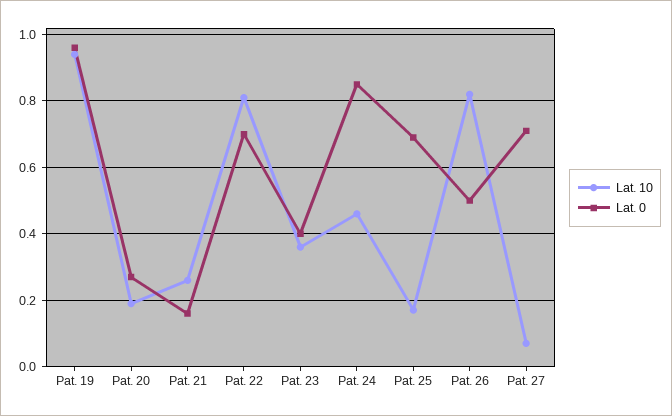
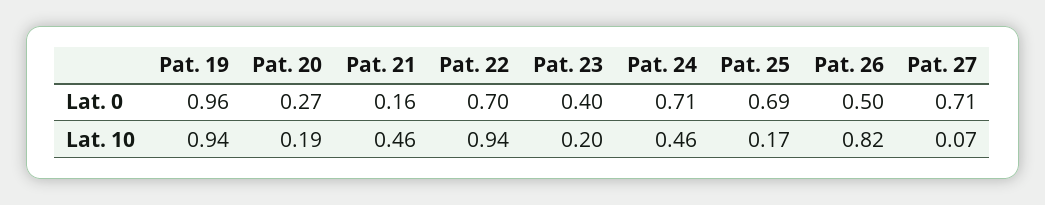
  {
    "Lat. 10": {
      "Pat. 19": 0.94,
      "Pat. 20": 0.19,
-     "Pat. 21": 0.25,
+     "Pat. 21": 0.46,
-     "Pat. 22": 0.8,
+     "Pat. 22": 0.94,
-     "Pat. 23": 0.35,
+     "Pat. 23": 0.2,
      "Pat. 24": 0.46,
      "Pat. 25": 0.17,
      "Pat. 26": 0.82,
      "Pat. 27": 0.07
    },
    "Lat. 0": {
      "Pat. 19": 0.96,
      "Pat. 20": 0.27,
      "Pat. 21": 0.16,
      "Pat. 22": 0.7,
      "Pat. 23": 0.4,
-     "Pat. 24": 0.85,
+     "Pat. 24": 0.71,
      "Pat. 25": 0.69,
      "Pat. 26": 0.5,
      "Pat. 27": 0.71
    }
  }

